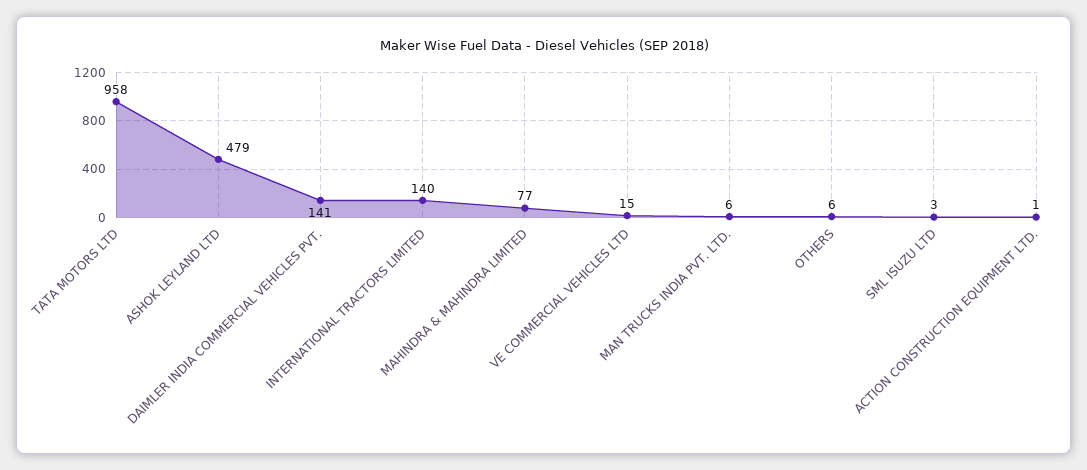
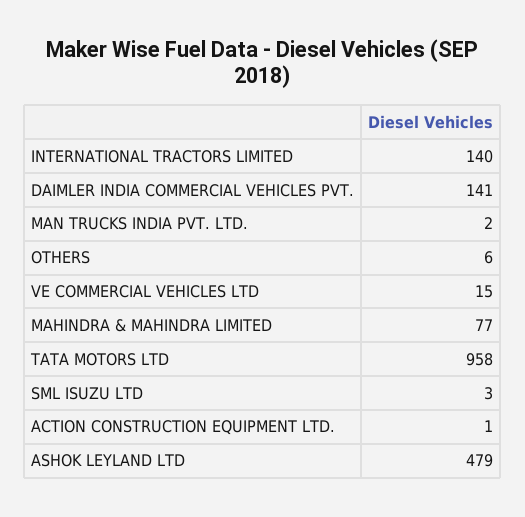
  {
    "TATA MOTORS LTD": 958,
    "ASHOK LEYLAND LTD": 479,
    "DAIMLER INDIA COMMERCIAL VEHICLES PVT.": 141,
    "INTERNATIONAL TRACTORS LIMITED": 140,
    "MAHINDRA & MAHINDRA LIMITED": 77,
    "VE COMMERCIAL VEHICLES LTD": 15,
-   "MAN TRUCKS INDIA PVT. LTD.": 6,
+   "MAN TRUCKS INDIA PVT. LTD.": 2,
    "OTHERS": 6,
    "SML ISUZU LTD": 3,
    "ACTION CONSTRUCTION EQUIPMENT LTD.": 1
  }

